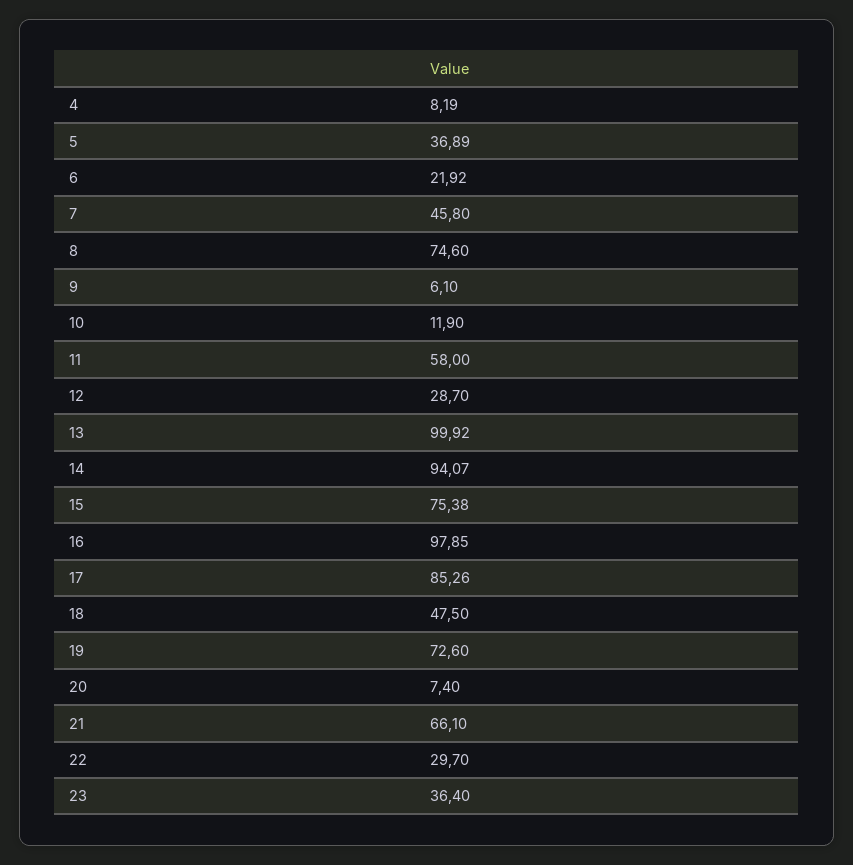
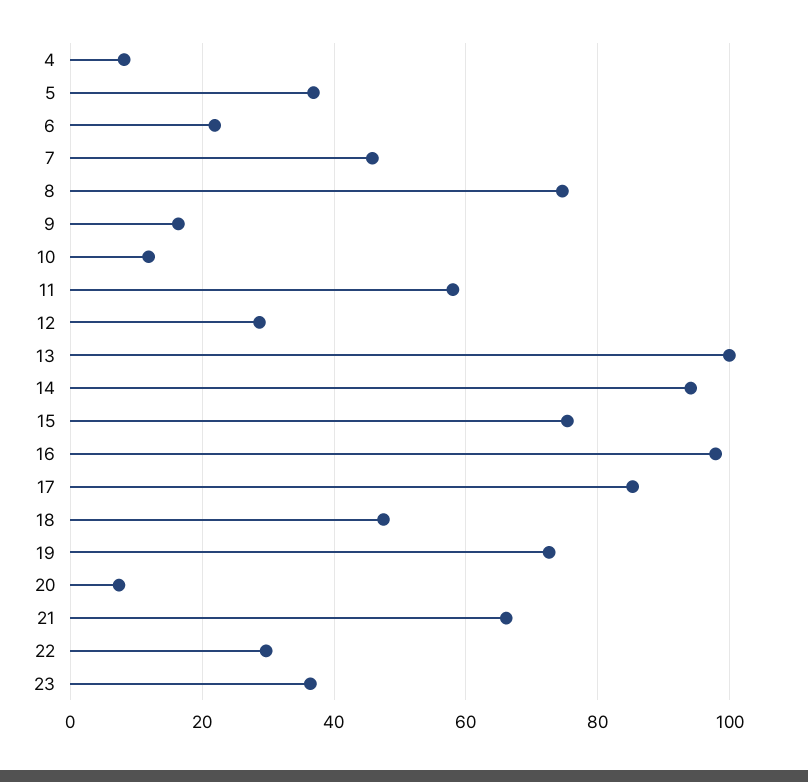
  {
    "4": 8.19,
    "5": 36.89,
    "6": 21.92,
    "7": 45.8,
    "8": 74.6,
-   "9": 6.1,
+   "9": 16,
    "10": 11.9,
    "11": 58,
    "12": 28.7,
    "13": 99.92,
    "14": 94.07,
    "15": 75.38,
    "16": 97.85,
    "17": 85.26,
    "18": 47.5,
    "19": 72.6,
    "20": 7.4,
    "21": 66.1,
    "22": 29.7,
    "23": 36.4
  }

